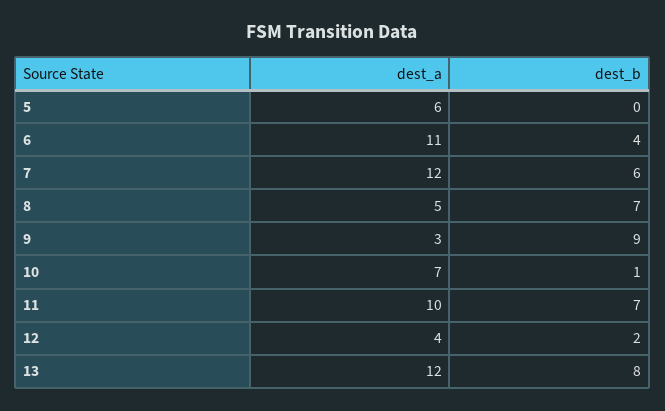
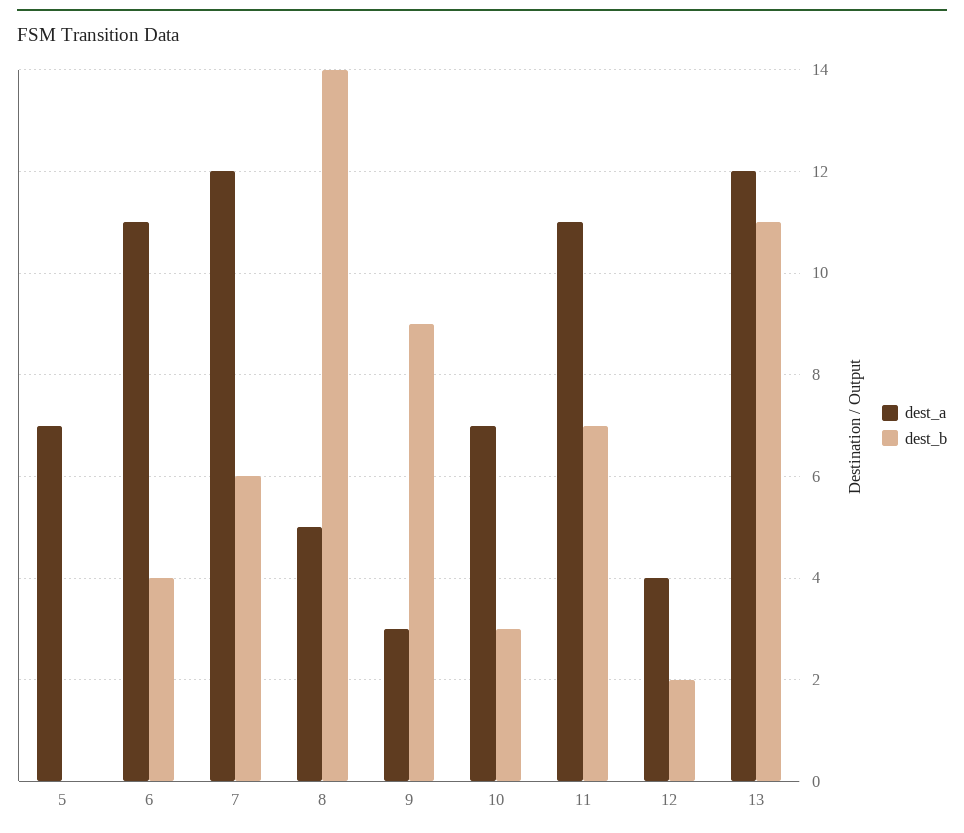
  {
    "dest_a": {
-     "5": 6,
+     "5": 7,
      "6": 11,
      "7": 12,
      "8": 5,
      "9": 3,
      "10": 7,
-     "11": 10,
+     "11": 11,
      "12": 4,
      "13": 12
    },
    "dest_b": {
      "5": 0,
      "6": 4,
      "7": 6,
-     "8": 7,
+     "8": 14,
      "9": 9,
-     "10": 1,
+     "10": 3,
      "11": 7,
      "12": 2,
-     "13": 8
+     "13": 11
    }
  }

